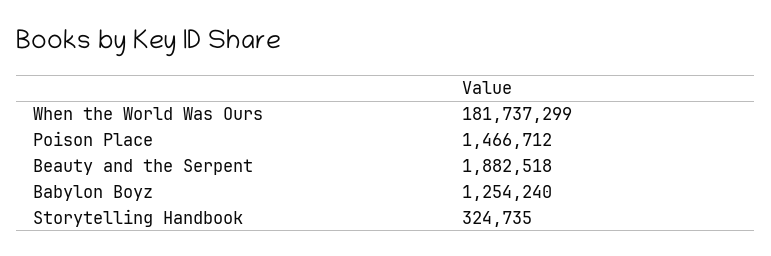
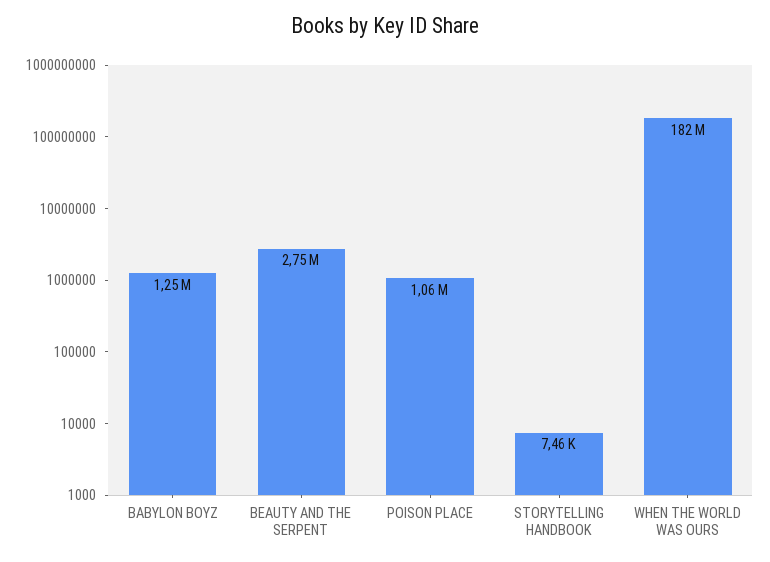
  {
    "When the World Was Ours": 181737299,
-   "Poison Place": 1466712,
+   "Poison Place": 1060000,
-   "Beauty and the Serpent": 1882518,
+   "Beauty and the Serpent": 2750000,
    "Babylon Boyz": 1254240,
-   "Storytelling Handbook": 324735
+   "Storytelling Handbook": 7460
  }

